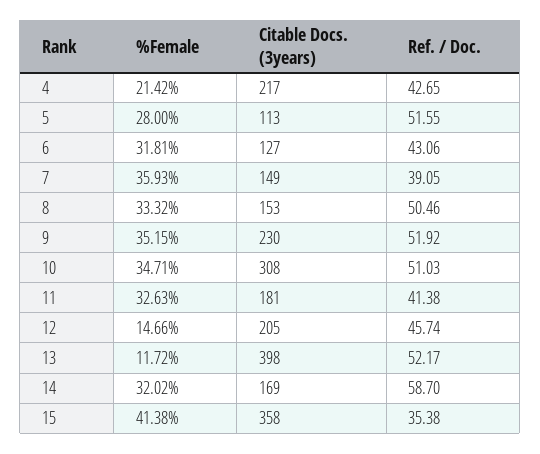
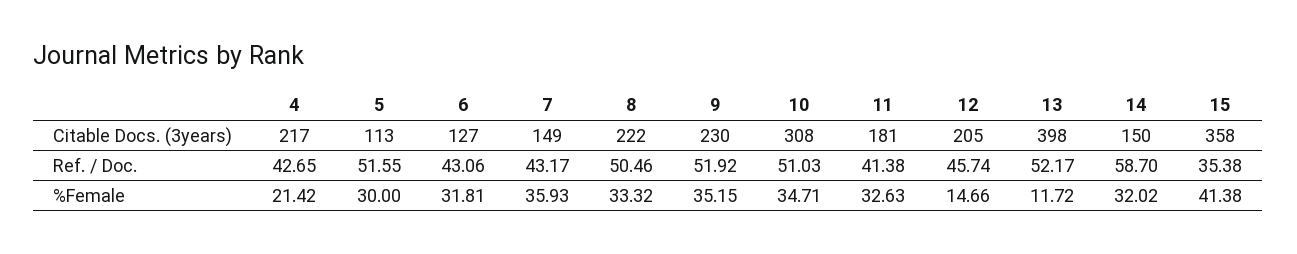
  {
    "%Female": {
      "4": 21.42,
-     "5": 28,
+     "5": 30,
      "6": 31.81,
      "7": 35.93,
      "8": 33.32,
      "9": 35.15,
      "10": 34.71,
      "11": 32.63,
      "12": 14.66,
      "13": 11.72,
      "14": 32.02,
      "15": 41.38
    },
    "Citable Docs. (3years)": {
      "4": 217,
      "5": 113,
      "6": 127,
      "7": 149,
-     "8": 153,
+     "8": 222,
      "9": 230,
      "10": 308,
      "11": 181,
      "12": 205,
      "13": 398,
-     "14": 169,
+     "14": 150,
      "15": 358
    },
    "Ref. / Doc.": {
      "4": 42.65,
      "5": 51.55,
      "6": 43.06,
-     "7": 39.05,
+     "7": 43.17,
      "8": 50.46,
      "9": 51.92,
      "10": 51.03,
      "11": 41.38,
      "12": 45.74,
      "13": 52.17,
      "14": 58.7,
      "15": 35.38
    }
  }

